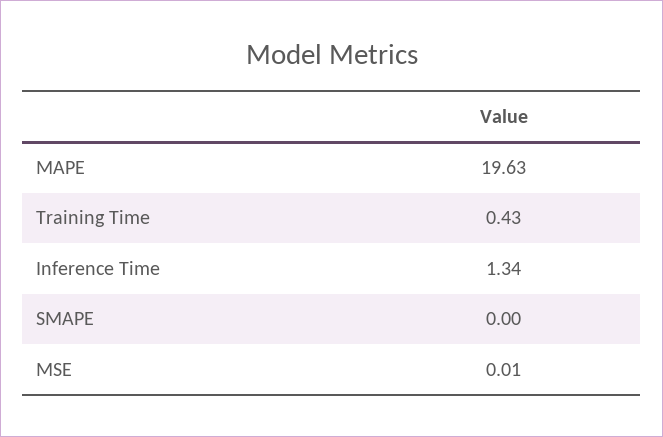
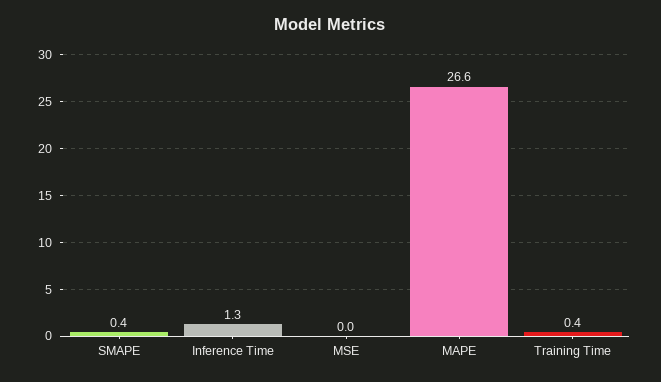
  {
-   "MAPE": 19.63,
+   "MAPE": 26.6,
    "Training Time": 0.43,
    "Inference Time": 1.34,
-   "SMAPE": 0,
+   "SMAPE": 0.4,
    "MSE": 0.01
  }

